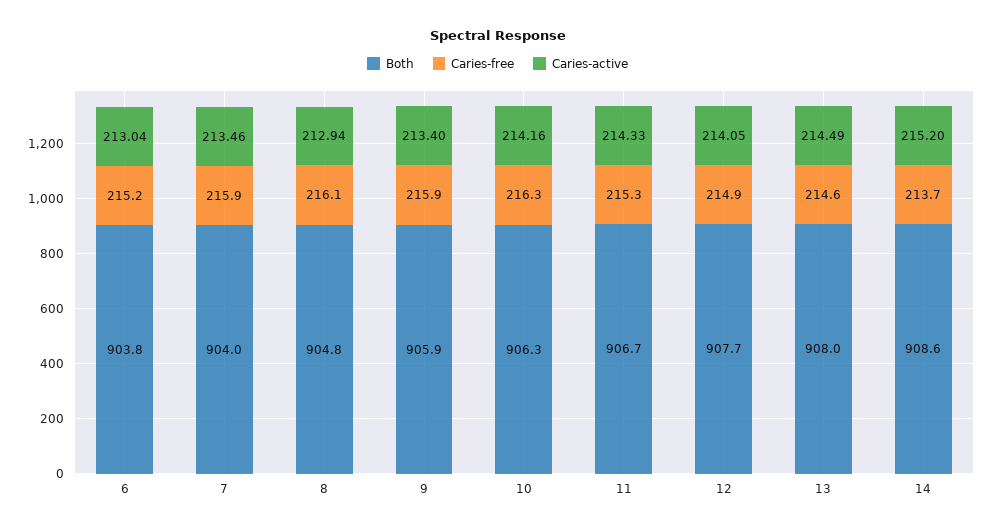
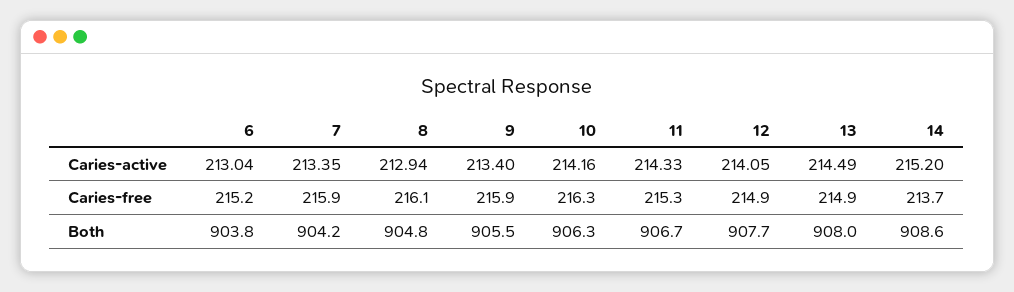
  {
    "Both": {
      "6": 903.8,
-     "7": 904,
+     "7": 904.2,
      "8": 904.8,
-     "9": 905.9,
+     "9": 905.5,
      "10": 906.3,
      "11": 906.7,
      "12": 907.7,
      "13": 908,
      "14": 908.6
    },
    "Caries-free": {
      "6": 215.2,
      "7": 215.9,
      "8": 216.1,
      "9": 215.9,
      "10": 216.3,
      "11": 215.3,
      "12": 214.9,
-     "13": 214.6,
+     "13": 214.9,
      "14": 213.7
    },
    "Caries-active": {
      "6": 213.04,
-     "7": 213.46,
+     "7": 213.35,
      "8": 212.94,
      "9": 213.4,
      "10": 214.16,
      "11": 214.33,
      "12": 214.05,
      "13": 214.49,
      "14": 215.2
    }
  }

